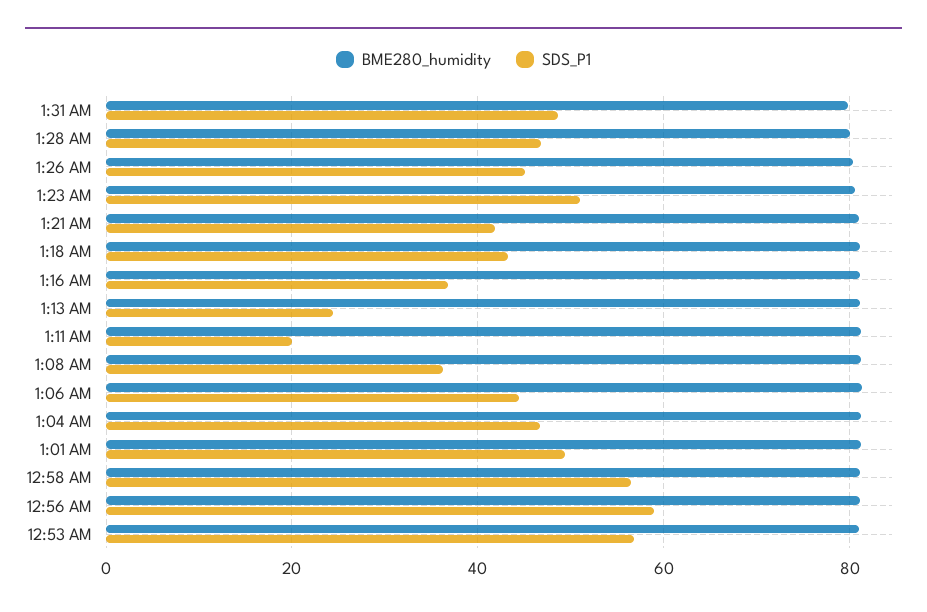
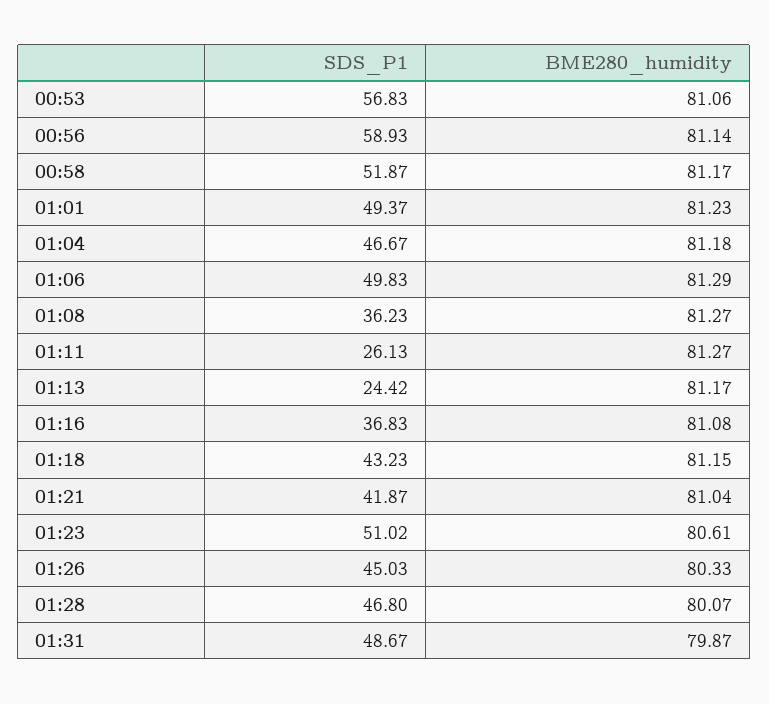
  {
    "BME280_humidity": {
      "1:31 AM": 79.87,
      "1:28 AM": 80.07,
      "1:26 AM": 80.33,
      "1:23 AM": 80.61,
      "1:21 AM": 81.04,
      "1:18 AM": 81.15,
      "1:16 AM": 81.08,
      "1:13 AM": 81.17,
      "1:11 AM": 81.27,
      "1:08 AM": 81.27,
      "1:06 AM": 81.29,
      "1:04 AM": 81.18,
      "1:01 AM": 81.23,
      "12:58 AM": 81.17,
      "12:56 AM": 81.14,
      "12:53 AM": 81.06
    },
    "SDS_P1": {
      "1:31 AM": 48.67,
      "1:28 AM": 46.8,
      "1:26 AM": 45.03,
      "1:23 AM": 51.02,
      "1:21 AM": 41.87,
      "1:18 AM": 43.23,
      "1:16 AM": 36.83,
      "1:13 AM": 24.42,
-     "1:11 AM": 20,
+     "1:11 AM": 26.13,
      "1:08 AM": 36.23,
-     "1:06 AM": 44,
+     "1:06 AM": 49.83,
      "1:04 AM": 46.67,
      "1:01 AM": 49.37,
-     "12:58 AM": 56,
+     "12:58 AM": 51.87,
      "12:56 AM": 58.93,
      "12:53 AM": 56.83
    }
  }

